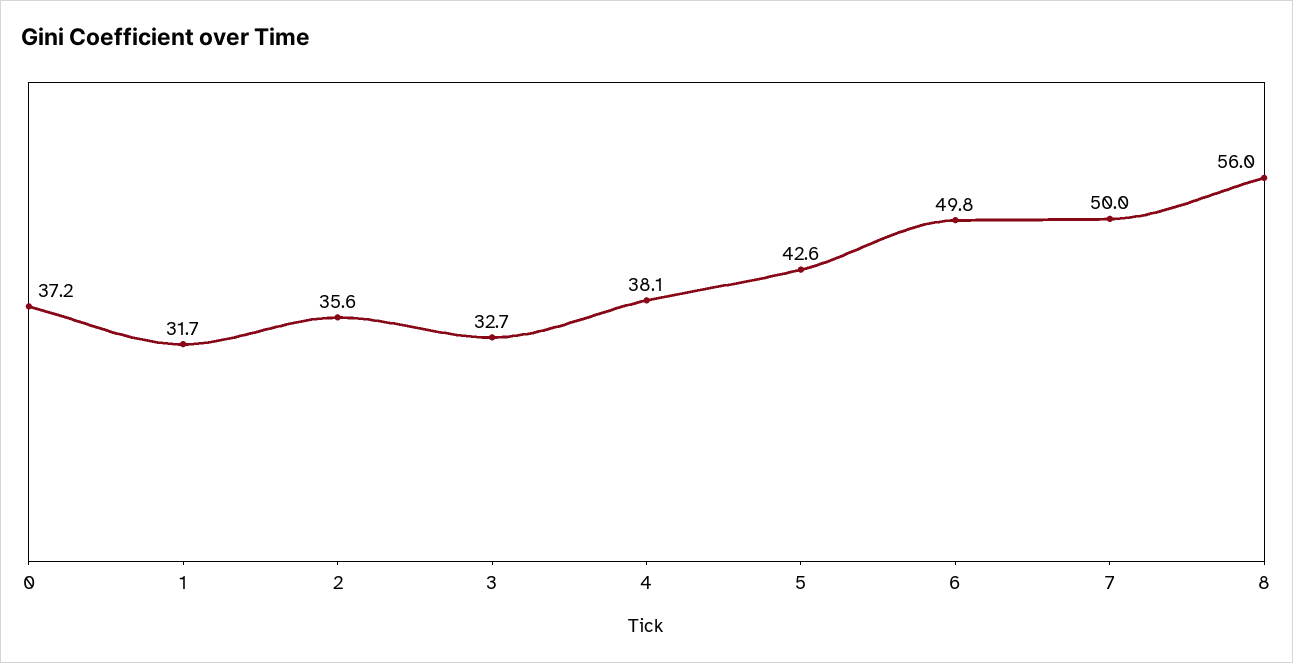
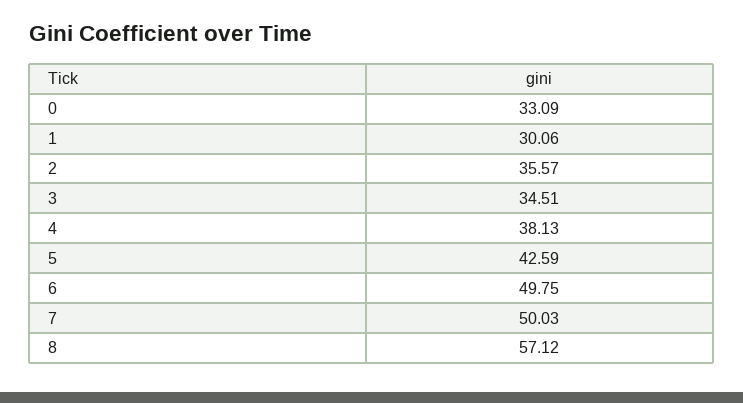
  {
-   "0": 37.2,
+   "0": 33.09,
-   "1": 31.7,
+   "1": 30.06,
    "2": 35.57,
-   "3": 32.7,
+   "3": 34.51,
    "4": 38.13,
    "5": 42.59,
    "6": 49.75,
    "7": 50.03,
-   "8": 56
+   "8": 57.12
  }

